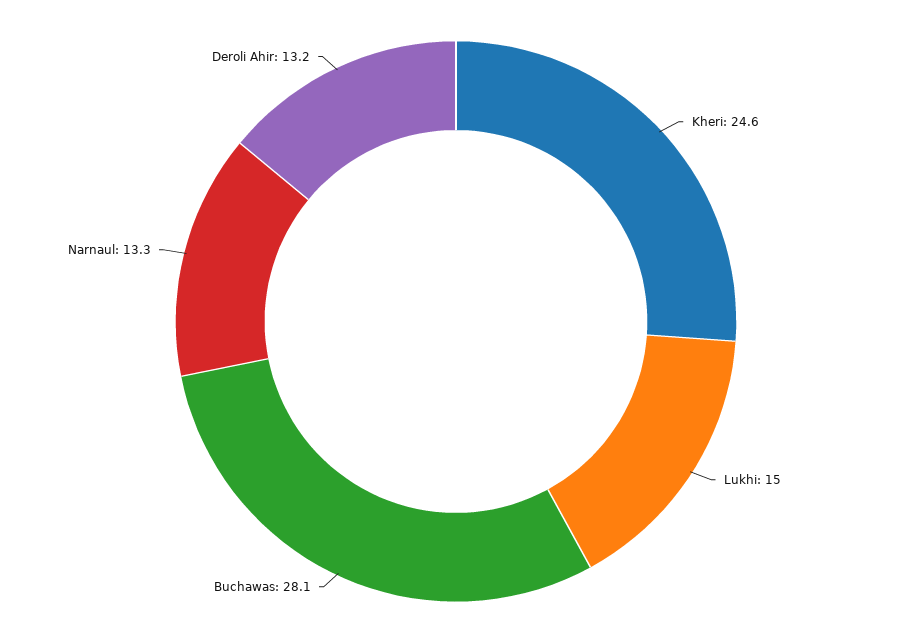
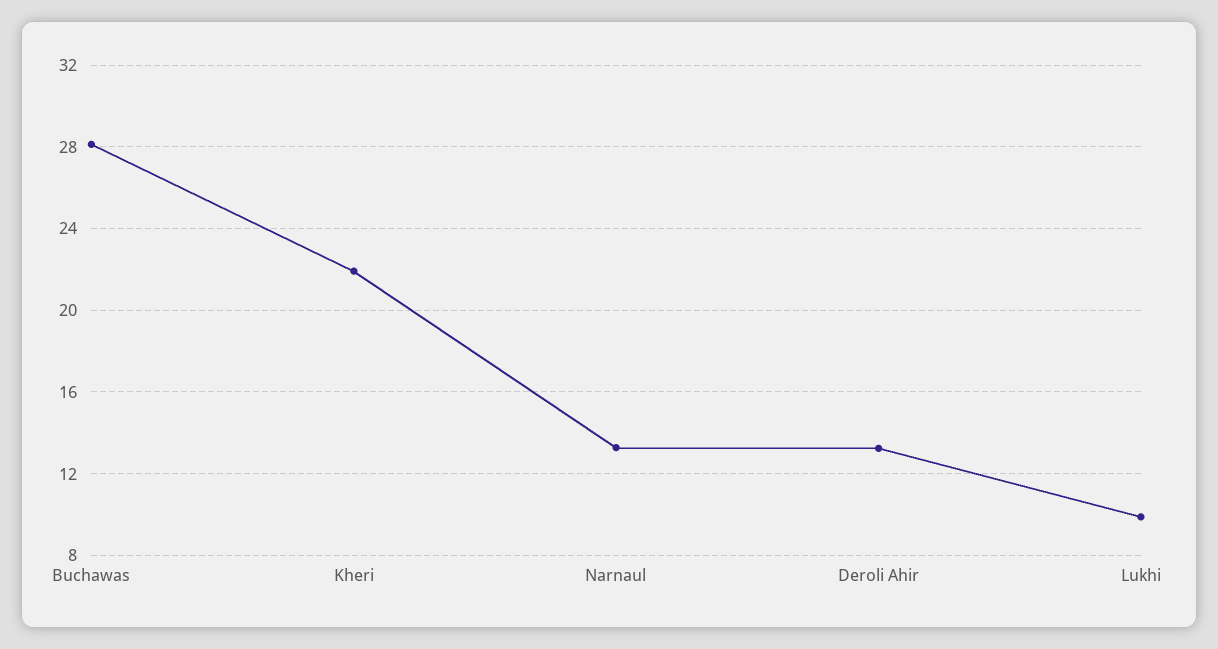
  {
-   "Kheri": 24.6,
+   "Kheri": 22,
-   "Lukhi": 15,
+   "Lukhi": 10,
    "Buchawas": 28.1,
    "Narnaul": 13.3,
    "Deroli Ahir": 13.2
  }

